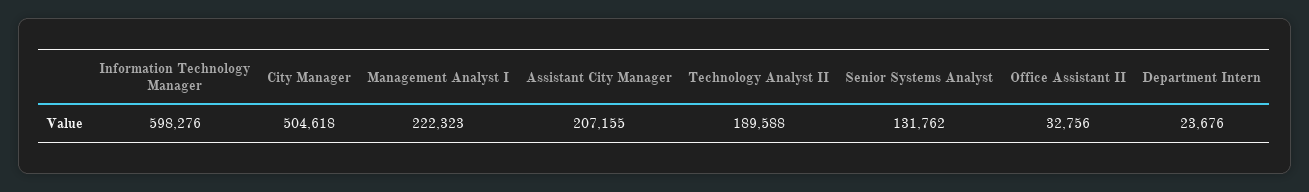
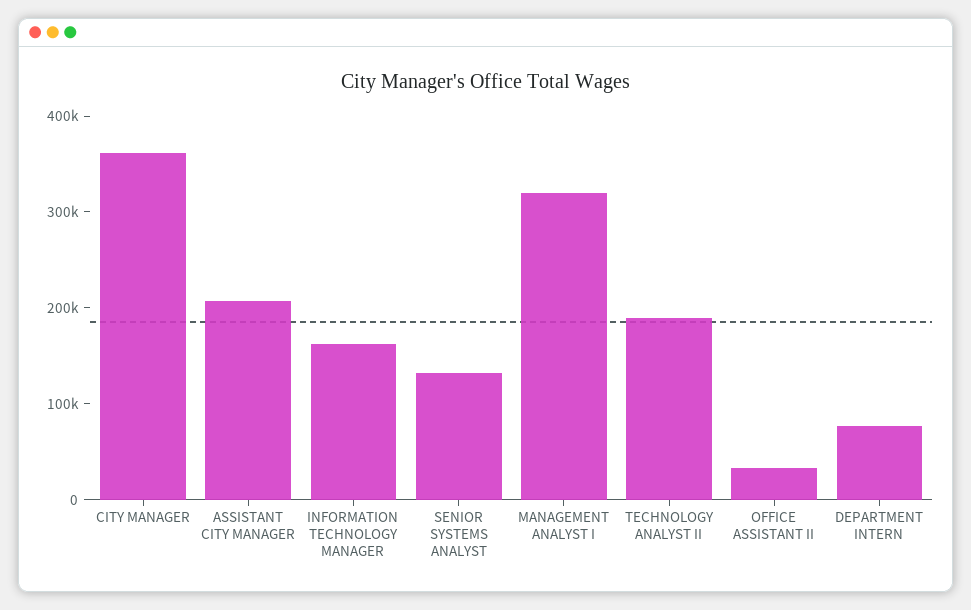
  {
-   "Information Technology Manager": 598276,
+   "Information Technology Manager": 160000,
-   "City Manager": 504618,
+   "City Manager": 360000,
-   "Management Analyst I": 222323,
+   "Management Analyst I": 320000,
    "Assistant City Manager": 207155,
    "Technology Analyst II": 189588,
    "Senior Systems Analyst": 131762,
    "Office Assistant II": 32756,
-   "Department Intern": 23676
+   "Department Intern": 80000
  }

